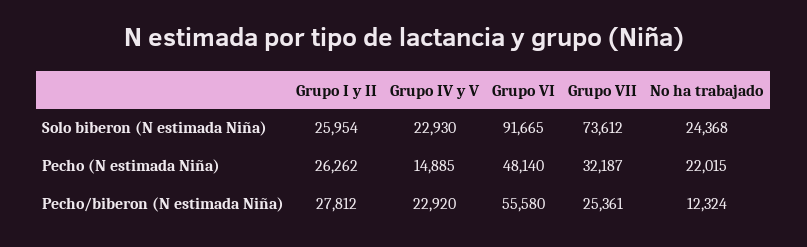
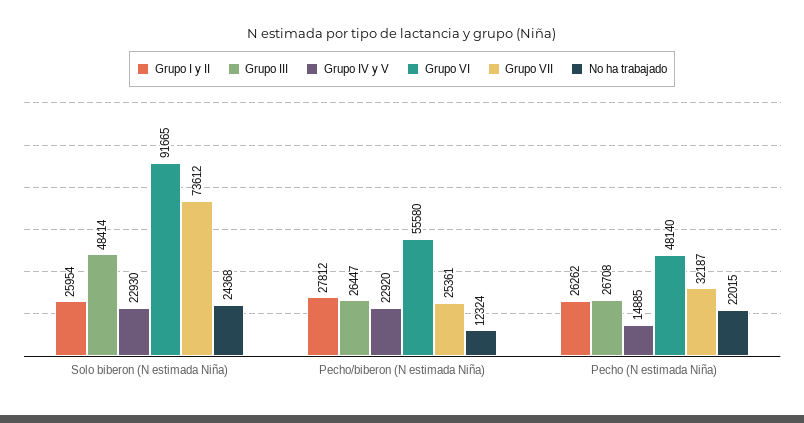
  {
    "Grupo I y II": {
      "Solo biberon (N estimada Niña)": 25954,
      "Pecho (N estimada Niña)": 26262,
      "Pecho/biberon (N estimada Niña)": 27812
    },
    "Grupo IV y V": {
      "Solo biberon (N estimada Niña)": 22930,
      "Pecho (N estimada Niña)": 14885,
      "Pecho/biberon (N estimada Niña)": 22920
    },
    "Grupo VI": {
      "Solo biberon (N estimada Niña)": 91665,
      "Pecho (N estimada Niña)": 48140,
      "Pecho/biberon (N estimada Niña)": 55580
    },
    "Grupo VII": {
      "Solo biberon (N estimada Niña)": 73612,
      "Pecho (N estimada Niña)": 32187,
      "Pecho/biberon (N estimada Niña)": 25361
    },
    "No ha trabajado": {
      "Solo biberon (N estimada Niña)": 24368,
      "Pecho (N estimada Niña)": 22015,
      "Pecho/biberon (N estimada Niña)": 12324
-   }
+   },
+   "Grupo III": {
+     "Solo biberon (N estimada Niña)": 48414,
+     "Pecho/biberon (N estimada Niña)": 26447,
+     "Pecho (N estimada Niña)": 26708
+   }
  }

